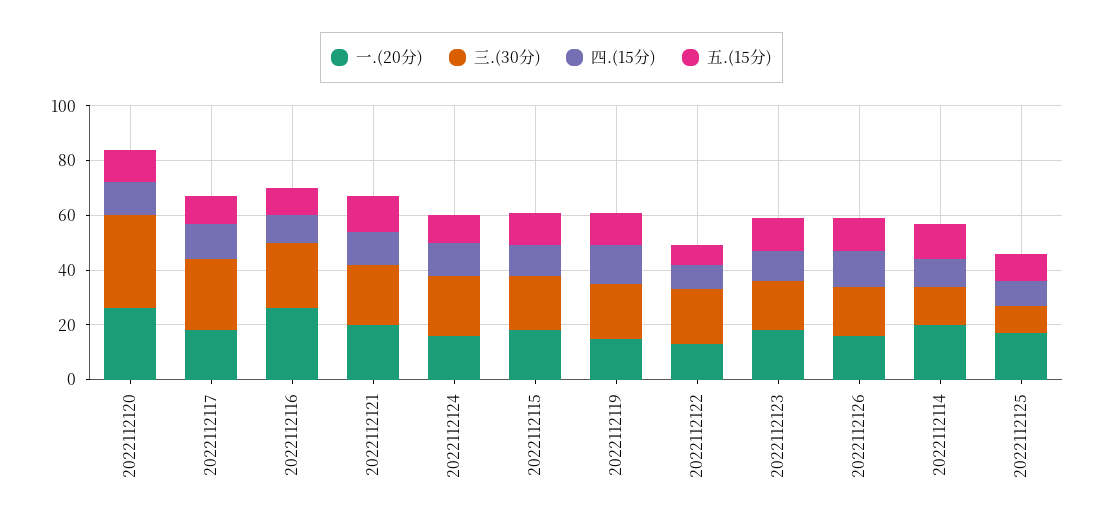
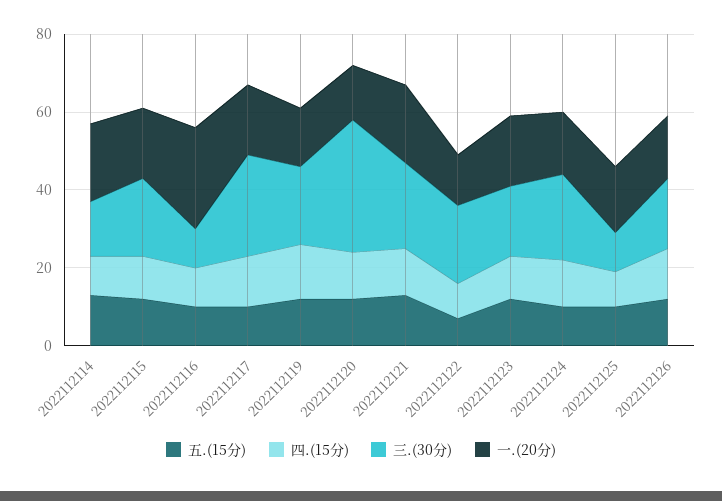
  {
    "一.(20分)": {
-     "2022112120": 25,
+     "2022112120": 15,
      "2022112117": 20,
      "2022112116": 25,
      "2022112121": 20,
      "2022112124": 15,
      "2022112115": 20,
      "2022112119": 15,
      "2022112122": 15,
      "2022112123": 20,
      "2022112126": 15,
      "2022112114": 20,
      "2022112125": 15
    },
    "三.(30分)": {
      "2022112120": 35,
      "2022112117": 25,
-     "2022112116": 25,
+     "2022112116": 10,
      "2022112121": 20,
      "2022112124": 20,
      "2022112115": 20,
      "2022112119": 20,
      "2022112122": 20,
      "2022112123": 20,
      "2022112126": 20,
      "2022112114": 15,
      "2022112125": 10
    },
    "四.(15分)": {
      "2022112120": 10,
      "2022112117": 15,
      "2022112116": 10,
      "2022112121": 10,
      "2022112124": 10,
      "2022112115": 10,
      "2022112119": 15,
      "2022112122": 10,
      "2022112123": 10,
      "2022112126": 15,
      "2022112114": 10,
      "2022112125": 10
    },
    "五.(15分)": {
      "2022112120": 10,
      "2022112117": 10,
      "2022112116": 10,
      "2022112121": 15,
      "2022112124": 10,
      "2022112115": 10,
      "2022112119": 10,
      "2022112122": 5,
      "2022112123": 10,
      "2022112126": 10,
      "2022112114": 15,
      "2022112125": 10
    }
  }

